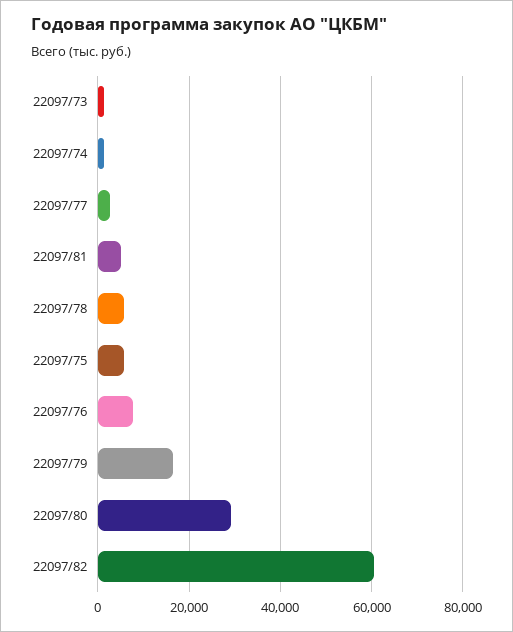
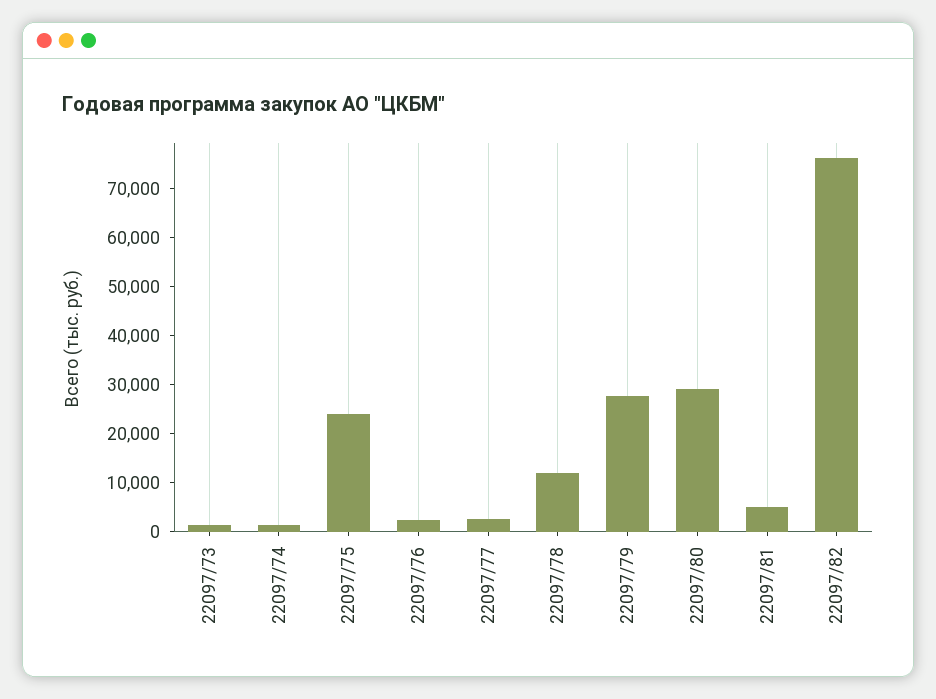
  {
    "22097/73": 2000,
    "22097/74": 2000,
    "22097/77": 2000,
    "22097/81": 6000,
-   "22097/78": 6000,
+   "22097/78": 12000,
-   "22097/75": 6000,
+   "22097/75": 24000,
-   "22097/76": 8000,
+   "22097/76": 2000,
-   "22097/79": 16000,
+   "22097/79": 28000,
    "22097/80": 30000,
-   "22097/82": 60000
+   "22097/82": 76000
  }

